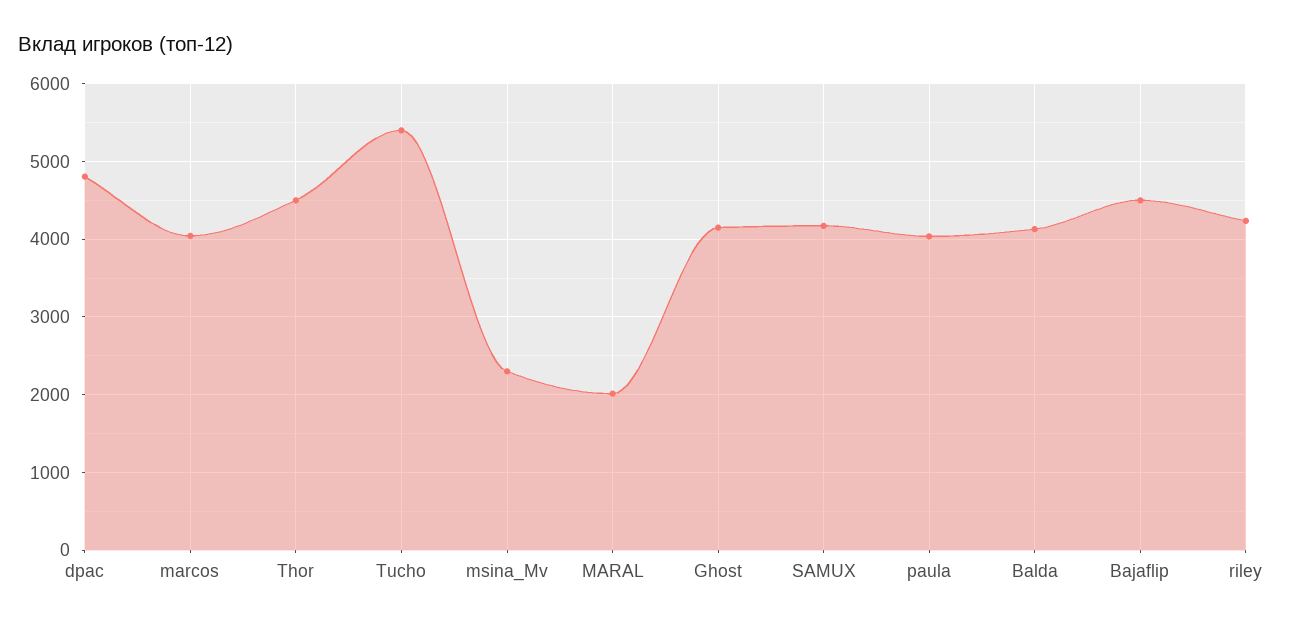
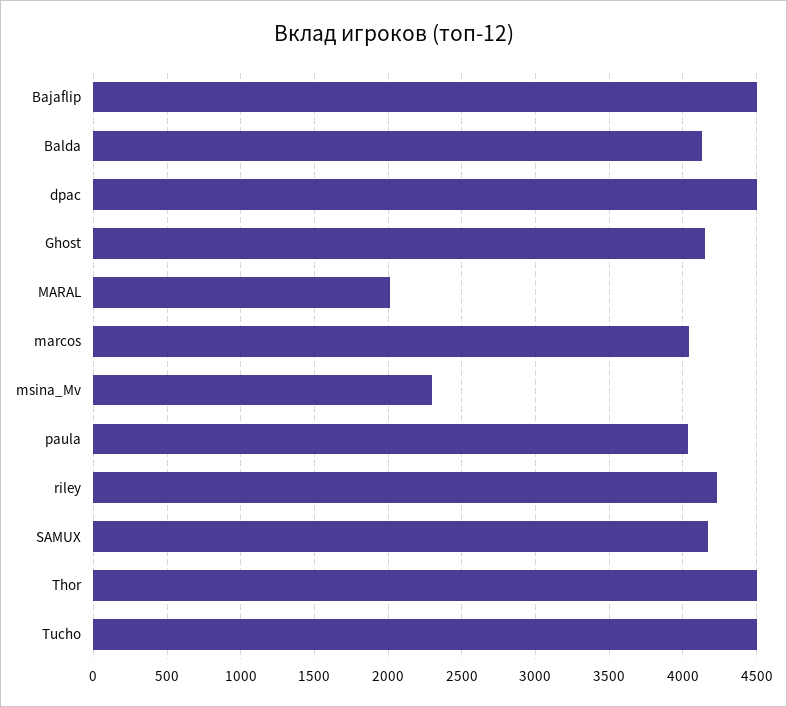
  {
-   "dpac": 4800,
+   "dpac": 4500,
    "marcos": 4050,
    "Thor": 4500,
-   "Tucho": 5400,
+   "Tucho": 4500,
    "msina_Mv": 2300,
    "MARAL": 2000,
    "Ghost": 4150,
    "SAMUX": 4150,
    "paula": 4050,
    "Balda": 4150,
    "Bajaflip": 4500,
    "riley": 4250
  }

